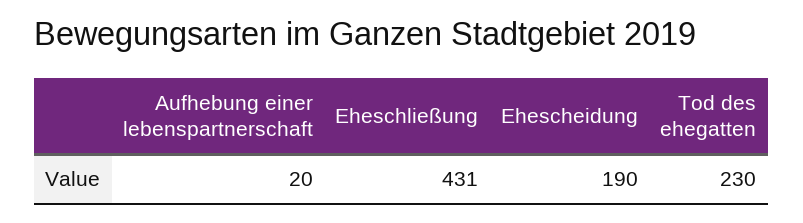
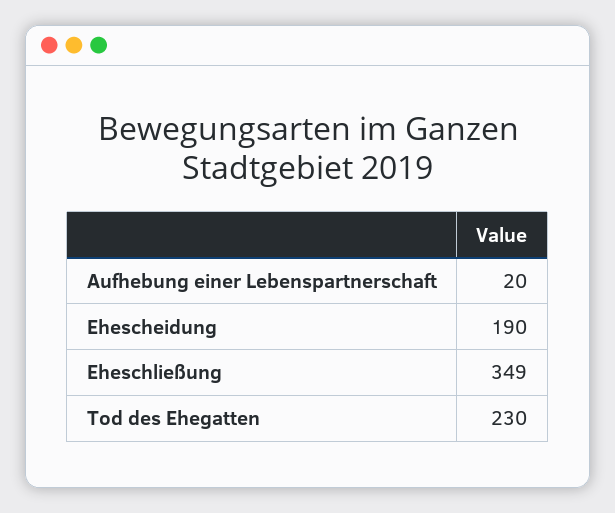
  {
    "Aufhebung einer lebenspartnerschaft": 20,
-   "Eheschließung": 431,
+   "Eheschließung": 349,
    "Ehescheidung": 190,
    "Tod des ehegatten": 230
  }

